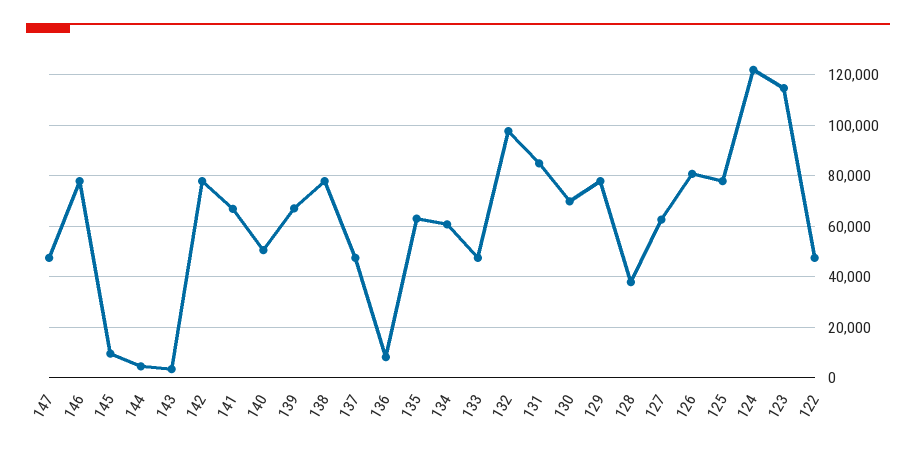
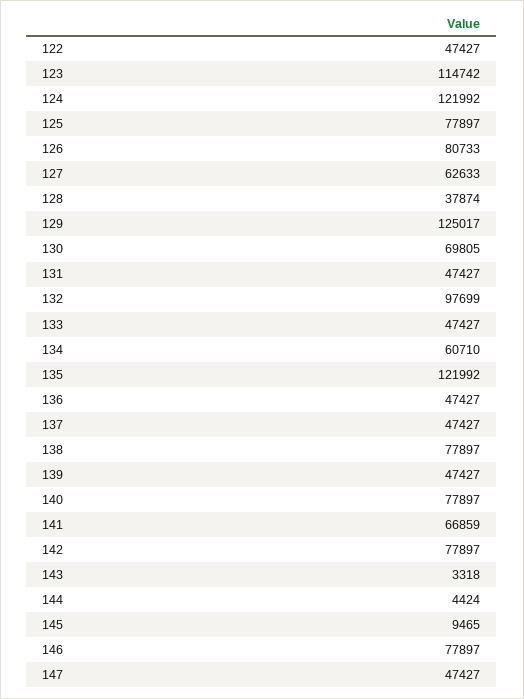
  {
    "147": 47427,
    "146": 77897,
    "145": 9465,
    "144": 4424,
    "143": 3318,
    "142": 77897,
    "141": 66859,
-   "140": 50000,
+   "140": 77897,
-   "139": 67500,
+   "139": 47427,
    "138": 77897,
    "137": 47427,
-   "136": 7500,
+   "136": 47427,
-   "135": 62500,
+   "135": 121992,
    "134": 60710,
    "133": 47427,
    "132": 97699,
-   "131": 85000,
+   "131": 47427,
    "130": 69805,
-   "129": 77500,
+   "129": 125017,
    "128": 37874,
    "127": 62633,
    "126": 80733,
    "125": 77897,
    "124": 121992,
    "123": 114742,
    "122": 47427
  }

